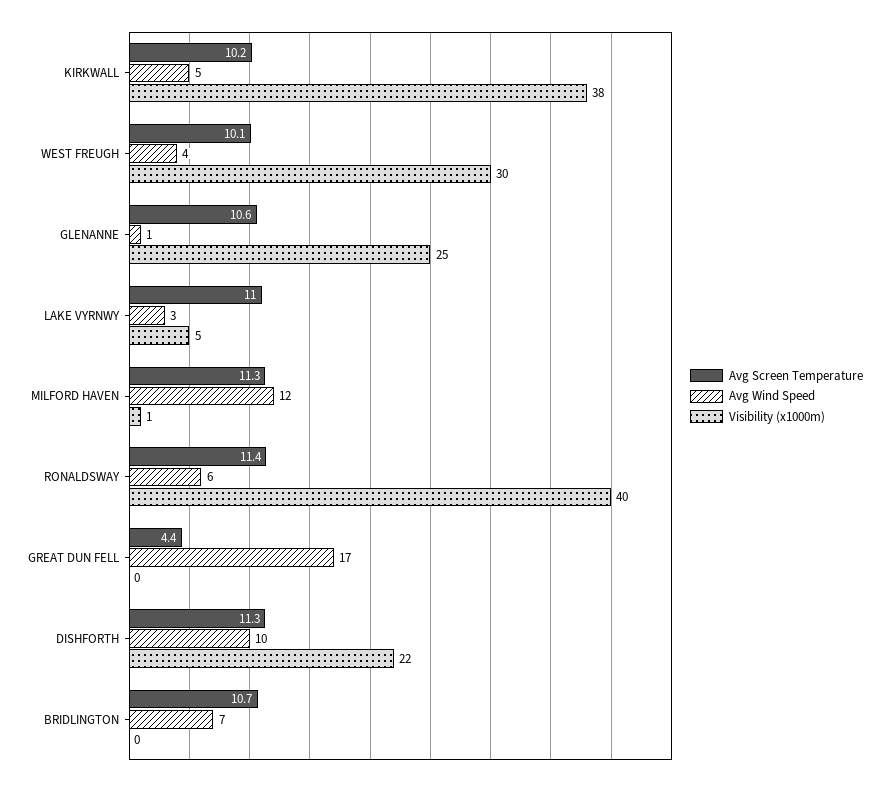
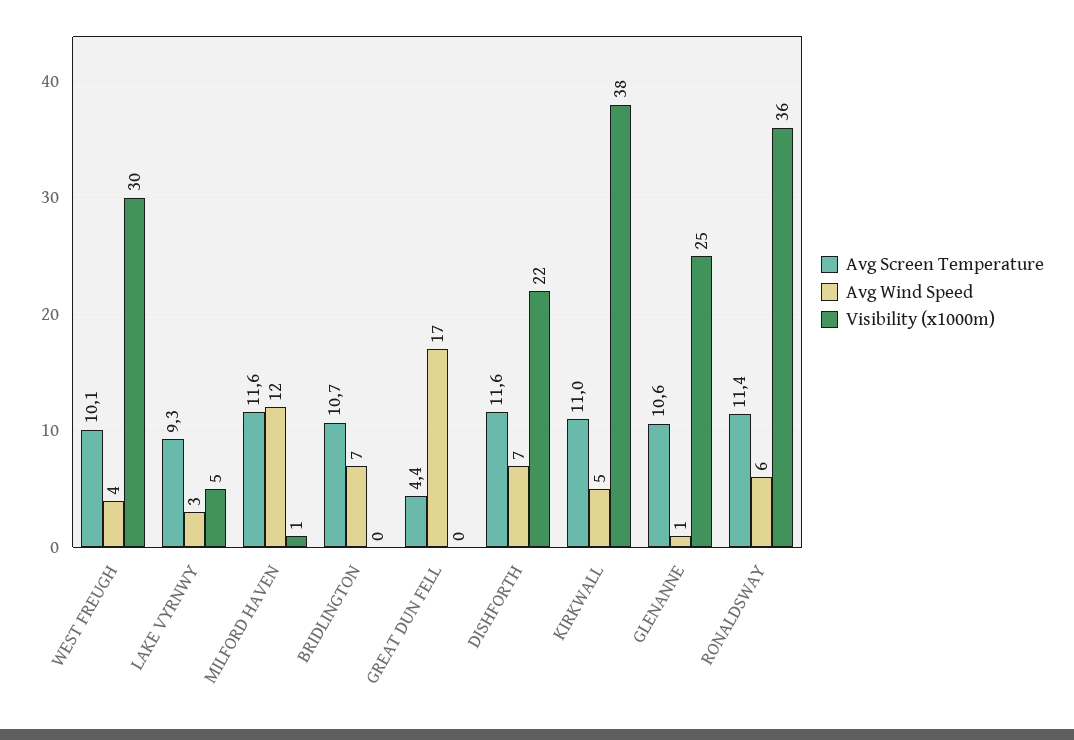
  {
    "Avg Screen Temperature": {
-     "KIRKWALL": 10.2,
+     "KIRKWALL": 11,
      "WEST FREUGH": 10.1,
      "GLENANNE": 10.6,
-     "LAKE VYRNWY": 11,
+     "LAKE VYRNWY": 9.3,
-     "MILFORD HAVEN": 11.3,
+     "MILFORD HAVEN": 11.6,
      "RONALDSWAY": 11.4,
      "GREAT DUN FELL": 4.4,
-     "DISHFORTH": 11.3,
+     "DISHFORTH": 11.6,
      "BRIDLINGTON": 10.7
    },
    "Avg Wind Speed": {
      "KIRKWALL": 5,
      "WEST FREUGH": 4,
      "GLENANNE": 1,
      "LAKE VYRNWY": 3,
      "MILFORD HAVEN": 12,
      "RONALDSWAY": 6,
      "GREAT DUN FELL": 17,
-     "DISHFORTH": 10,
+     "DISHFORTH": 7,
      "BRIDLINGTON": 7
    },
    "Visibility (x1000m)": {
      "KIRKWALL": 38,
      "WEST FREUGH": 30,
      "GLENANNE": 25,
      "LAKE VYRNWY": 5,
      "MILFORD HAVEN": 1,
-     "RONALDSWAY": 40,
+     "RONALDSWAY": 36,
      "GREAT DUN FELL": 0,
      "DISHFORTH": 22,
      "BRIDLINGTON": 0
    }
  }

